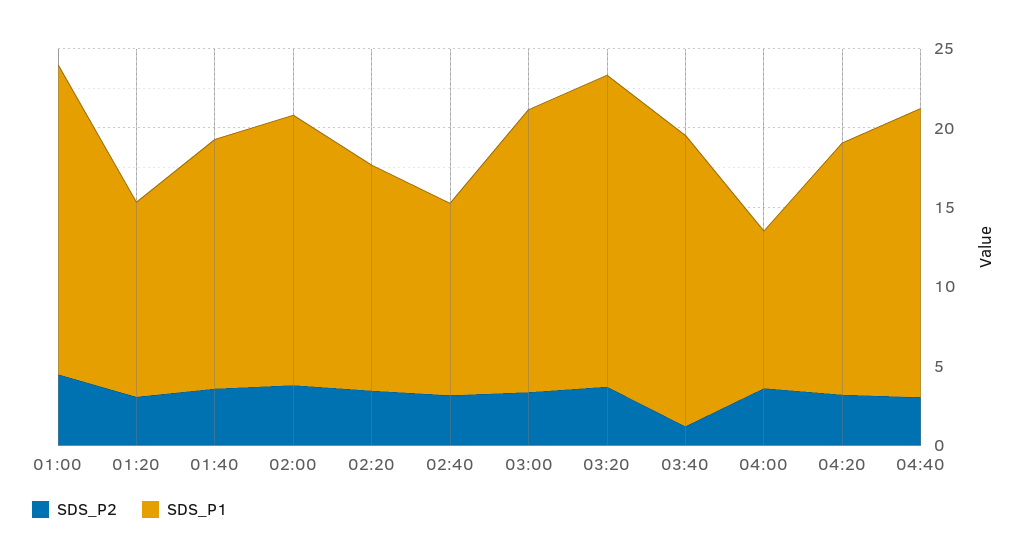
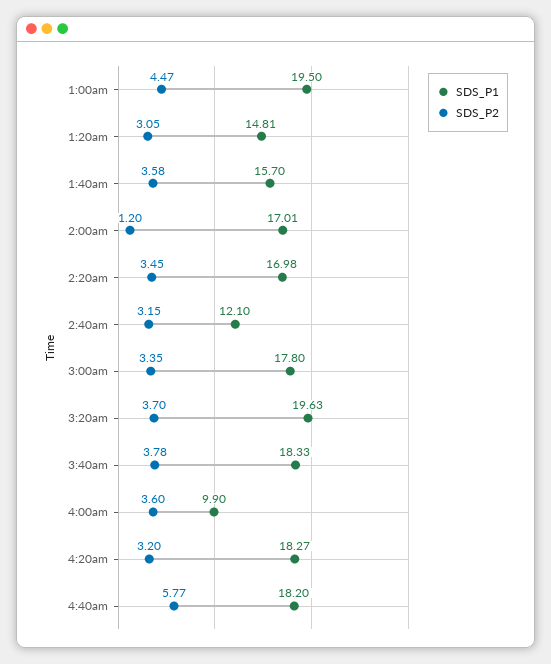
  {
    "SDS_P2": {
      "01:00": 4.47,
      "01:20": 3.05,
      "01:40": 3.58,
-     "02:00": 4,
+     "02:00": 1.2,
      "02:20": 3.45,
      "02:40": 3.15,
      "03:00": 3.35,
      "03:20": 3.7,
-     "03:40": 1,
+     "03:40": 3.78,
      "04:00": 3.6,
      "04:20": 3.2,
-     "04:40": 3
+     "04:40": 5.77
    },
    "SDS_P1": {
      "01:00": 19.5,
-     "01:20": 12,
+     "01:20": 14.81,
      "01:40": 15.7,
      "02:00": 17.01,
-     "02:20": 14,
+     "02:20": 16.98,
      "02:40": 12.1,
      "03:00": 17.8,
      "03:20": 19.63,
      "03:40": 18.33,
      "04:00": 9.9,
-     "04:20": 16,
+     "04:20": 18.27,
      "04:40": 18.2
    }
  }

